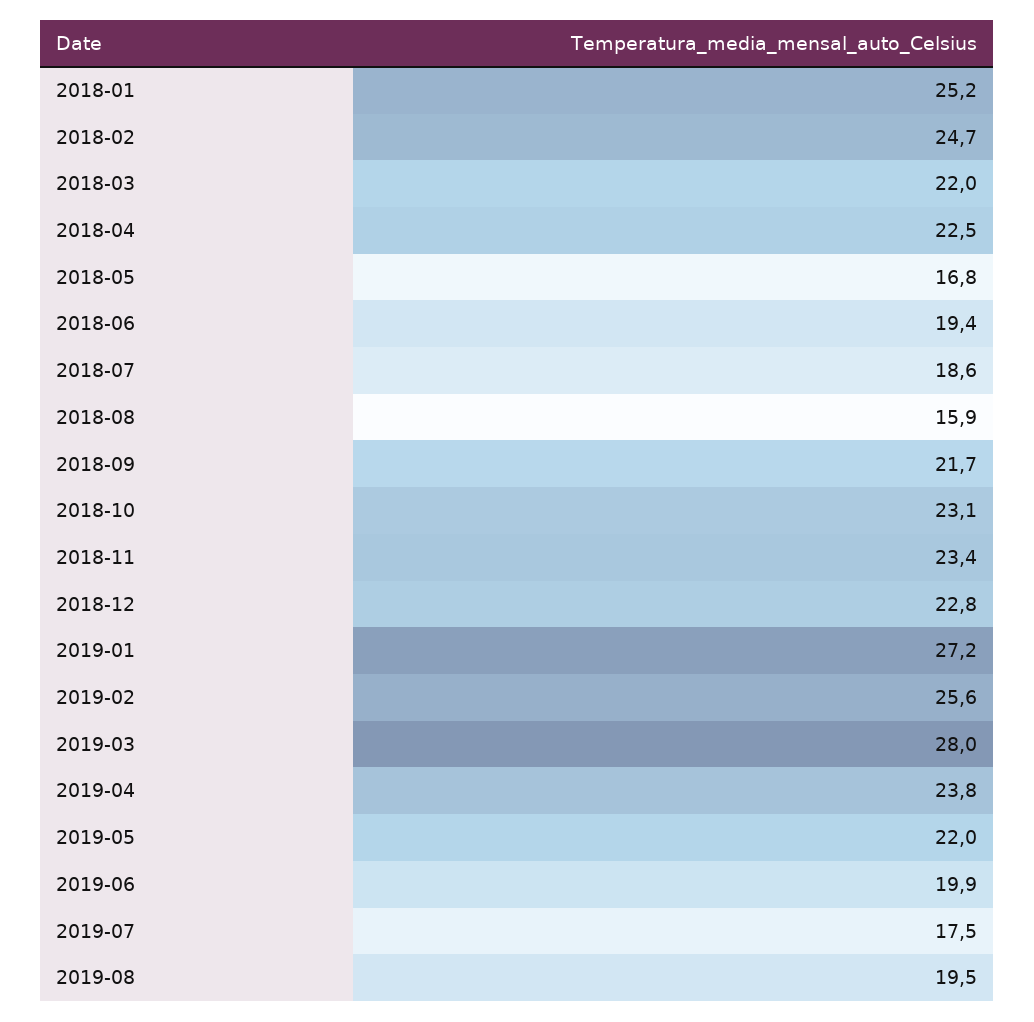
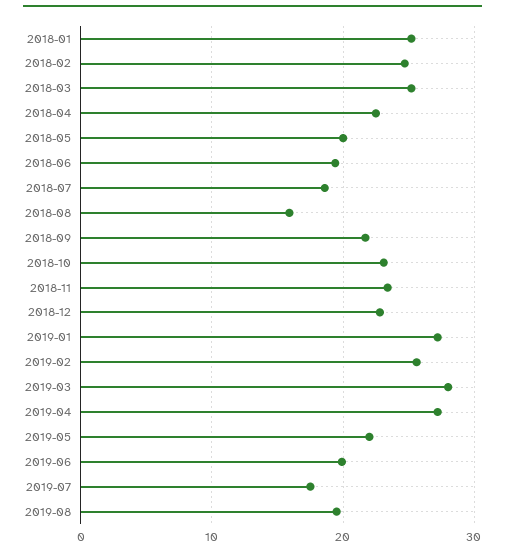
  {
    "2018-01": 25.2,
    "2018-02": 24.7,
-   "2018-03": 22,
+   "2018-03": 25,
    "2018-04": 22.5,
-   "2018-05": 16.8,
+   "2018-05": 20,
    "2018-06": 19.4,
    "2018-07": 18.6,
    "2018-08": 15.9,
    "2018-09": 21.7,
    "2018-10": 23.1,
    "2018-11": 23.4,
    "2018-12": 22.8,
    "2019-01": 27.2,
    "2019-02": 25.6,
    "2019-03": 28,
-   "2019-04": 23.8,
+   "2019-04": 27,
    "2019-05": 22,
    "2019-06": 19.9,
    "2019-07": 17.5,
    "2019-08": 19.5
  }

